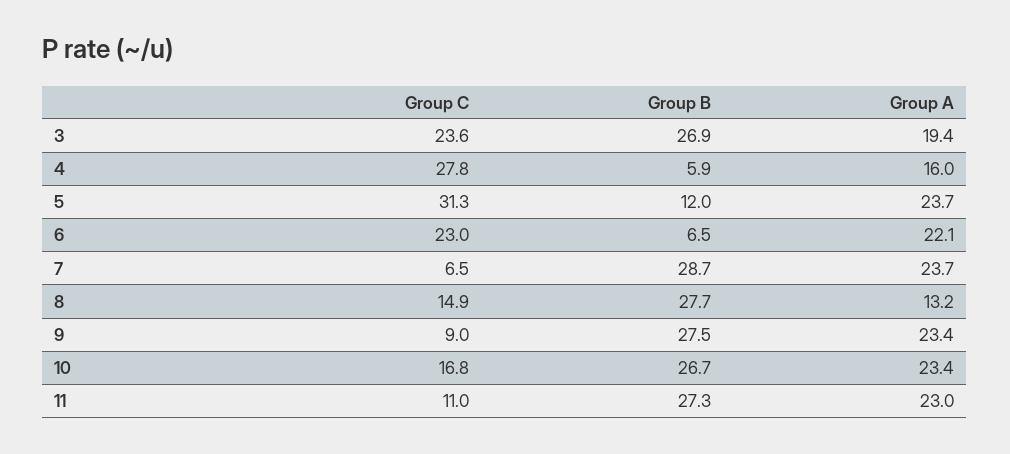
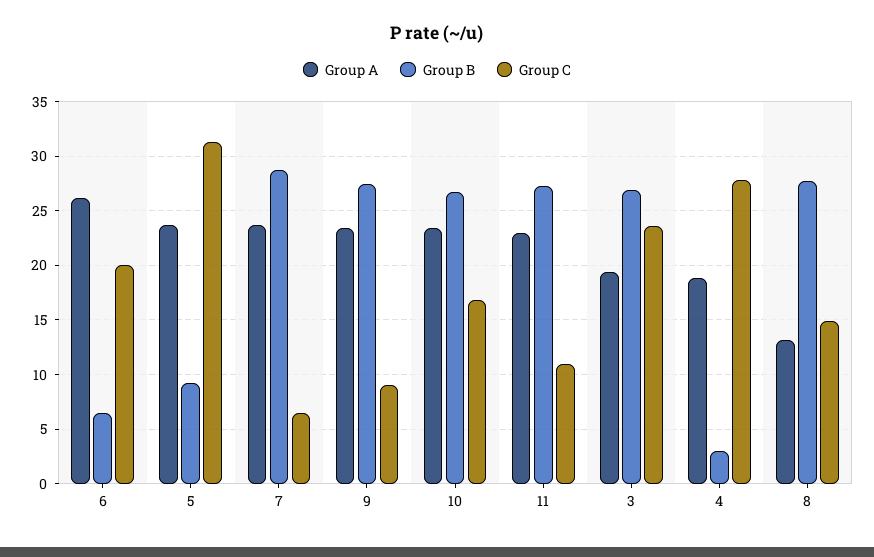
  {
    "Group C": {
      "3": 23.6,
      "4": 27.8,
      "5": 31.3,
-     "6": 23,
+     "6": 20,
      "7": 6.5,
      "8": 14.9,
      "9": 9,
      "10": 16.8,
      "11": 11
    },
    "Group B": {
      "3": 26.9,
-     "4": 5.9,
+     "4": 3,
-     "5": 12,
+     "5": 9,
      "6": 6.5,
      "7": 28.7,
      "8": 27.7,
      "9": 27.5,
      "10": 26.7,
      "11": 27.3
    },
    "Group A": {
      "3": 19.4,
-     "4": 16,
+     "4": 19,
      "5": 23.7,
-     "6": 22.1,
+     "6": 26,
      "7": 23.7,
      "8": 13.2,
      "9": 23.4,
      "10": 23.4,
      "11": 23
    }
  }

